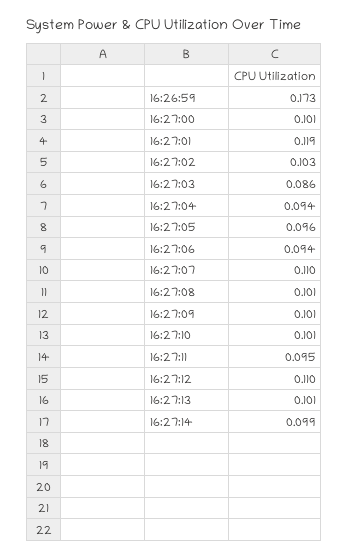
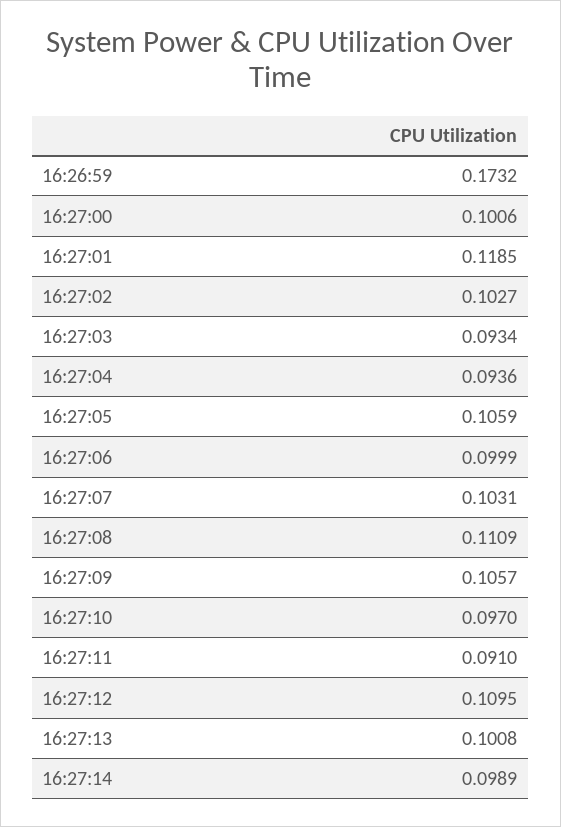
  {
    "16:26:59": 0.1732,
    "16:27:00": 0.1006,
    "16:27:01": 0.1185,
    "16:27:02": 0.1027,
-   "16:27:03": 0.086,
+   "16:27:03": 0.0934,
    "16:27:04": 0.0936,
-   "16:27:05": 0.096,
+   "16:27:05": 0.1059,
-   "16:27:06": 0.094,
+   "16:27:06": 0.0999,
-   "16:27:07": 0.11,
+   "16:27:07": 0.1031,
-   "16:27:08": 0.101,
+   "16:27:08": 0.1109,
-   "16:27:09": 0.101,
+   "16:27:09": 0.1057,
-   "16:27:10": 0.101,
+   "16:27:10": 0.097,
-   "16:27:11": 0.095,
+   "16:27:11": 0.091,
    "16:27:12": 0.1095,
    "16:27:13": 0.1008,
    "16:27:14": 0.0989
  }

